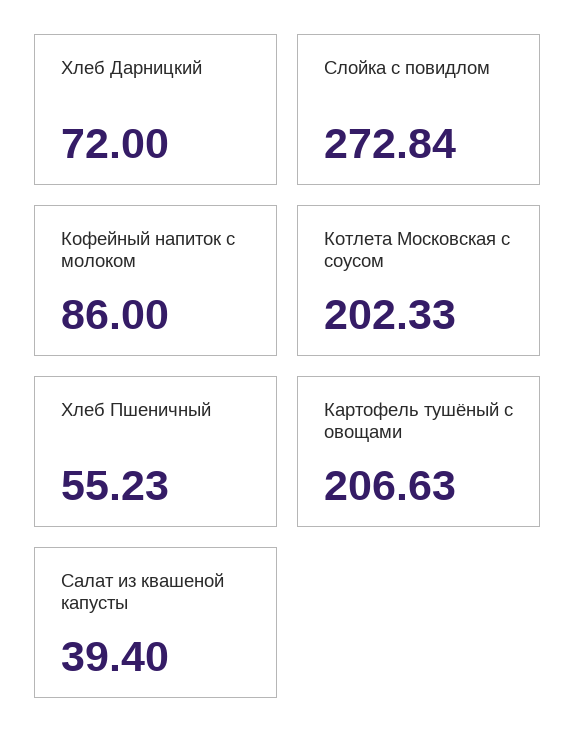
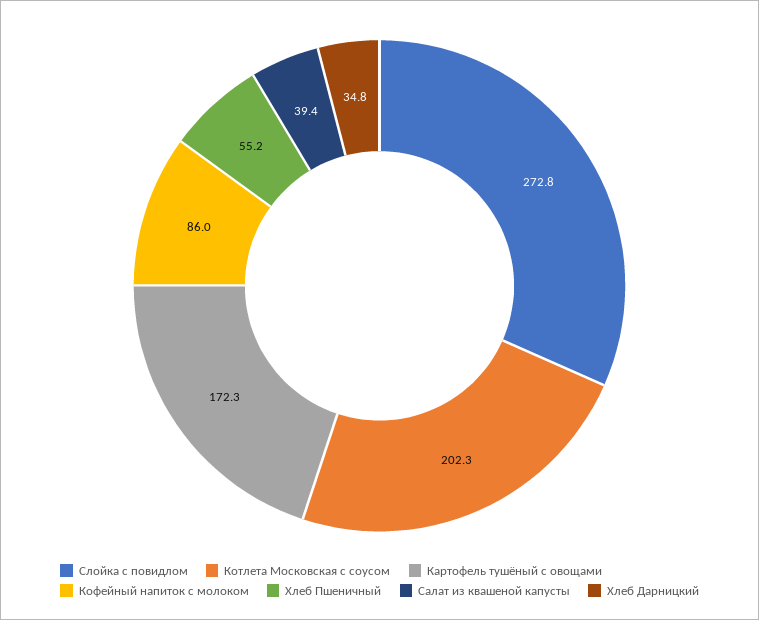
  {
-   "Хлеб Дарницкий": 72,
+   "Хлеб Дарницкий": 34.8,
    "Слойка с повидлом": 272.84,
    "Кофейный напиток с молоком": 86,
    "Котлета Московская с соусом": 202.33,
    "Хлеб Пшеничный": 55.23,
-   "Картофель тушёный с овощами": 206.63,
+   "Картофель тушёный с овощами": 172.3,
    "Салат из квашеной капусты": 39.4
  }

